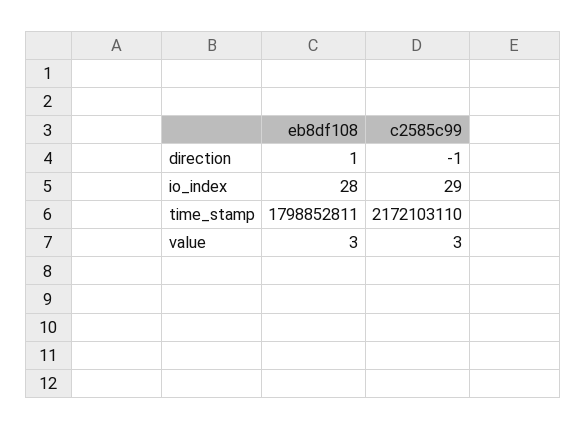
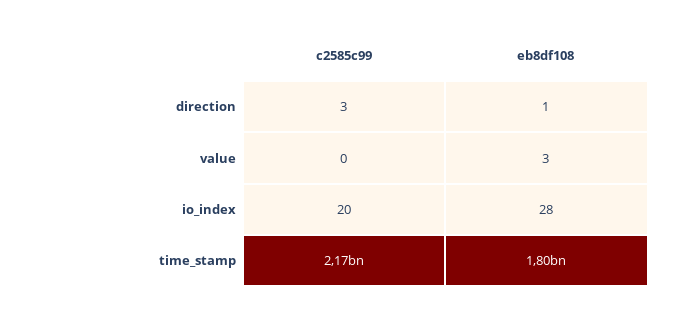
  {
    "eb8df108": {
      "direction": 1,
      "io_index": 28,
      "time_stamp": 1798852811,
      "value": 3
    },
    "c2585c99": {
-     "direction": -1,
+     "direction": 3,
-     "io_index": 29,
+     "io_index": 20,
      "time_stamp": 2172103110,
-     "value": 3
+     "value": 0
    }
  }

